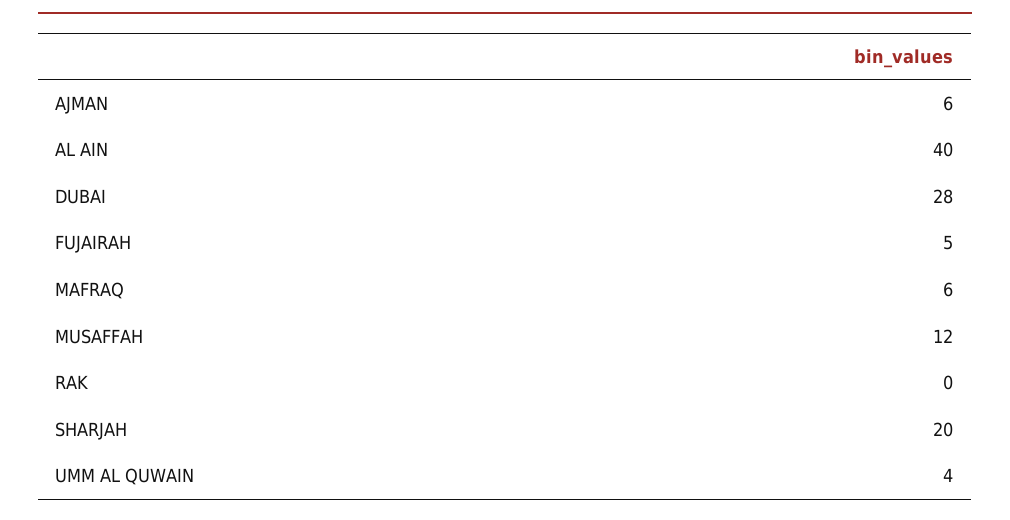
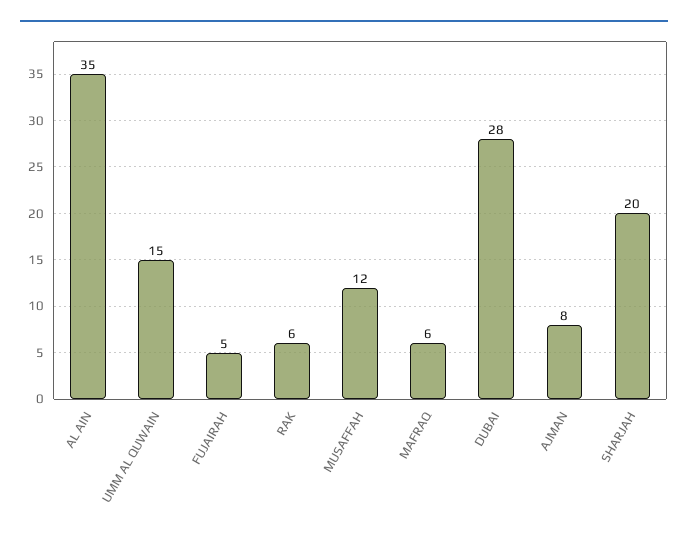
  {
-   "AJMAN": 6,
+   "AJMAN": 8,
-   "AL AIN": 40,
+   "AL AIN": 35,
    "DUBAI": 28,
    "FUJAIRAH": 5,
    "MAFRAQ": 6,
    "MUSAFFAH": 12,
-   "RAK": 0,
+   "RAK": 6,
    "SHARJAH": 20,
-   "UMM AL QUWAIN": 4
+   "UMM AL QUWAIN": 15
  }

